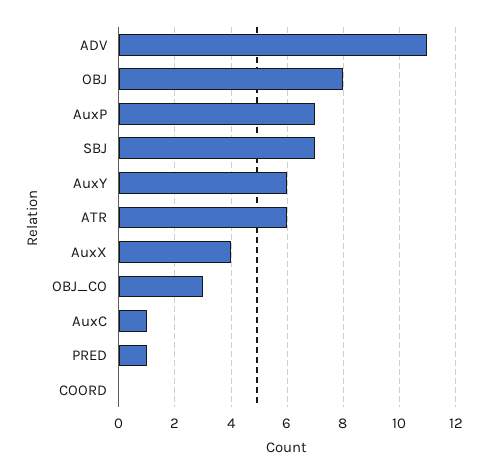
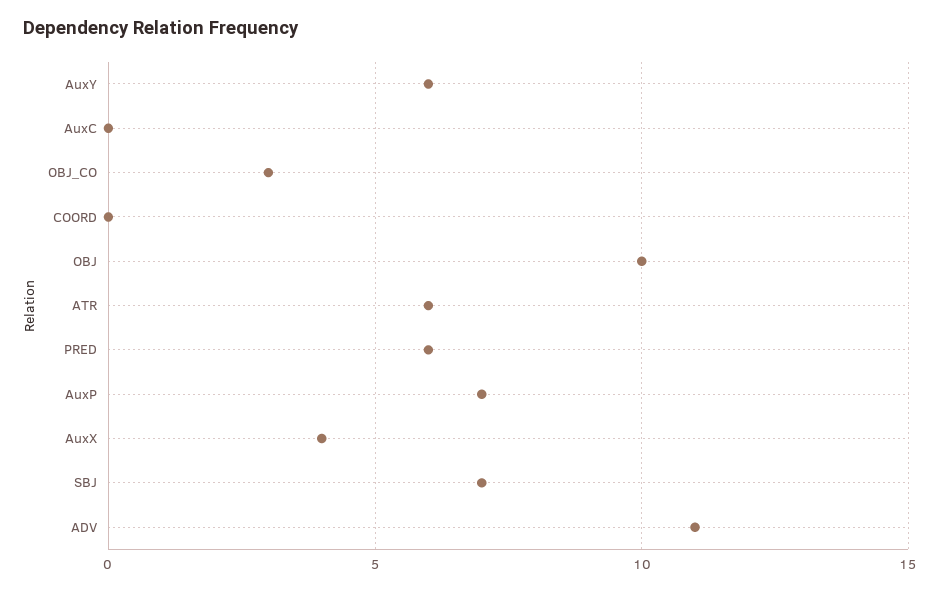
  {
    "ADV": 11,
-   "OBJ": 8,
+   "OBJ": 10,
    "AuxP": 7,
    "SBJ": 7,
    "AuxY": 6,
    "ATR": 6,
    "AuxX": 4,
    "OBJ_CO": 3,
-   "AuxC": 1,
+   "AuxC": 0,
-   "PRED": 1,
+   "PRED": 6,
    "COORD": 0
  }

